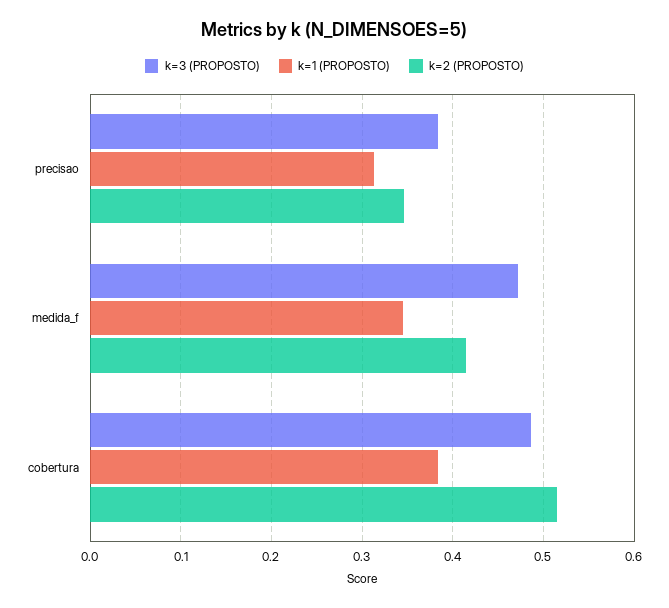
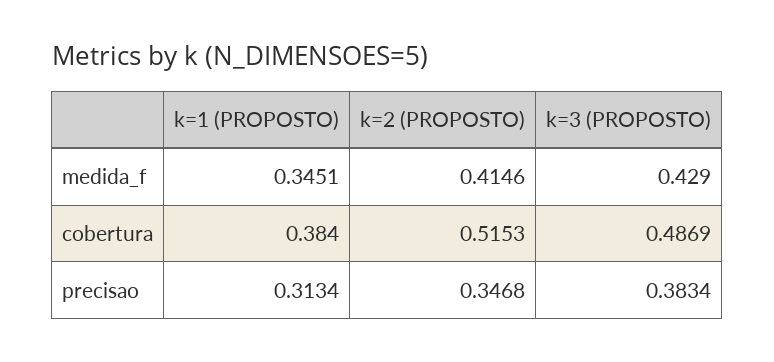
  {
    "k=3 (PROPOSTO)": {
      "precisao": 0.3834,
-     "medida_f": 0.47,
+     "medida_f": 0.429,
      "cobertura": 0.4869
    },
    "k=1 (PROPOSTO)": {
      "precisao": 0.3134,
      "medida_f": 0.3451,
      "cobertura": 0.384
    },
    "k=2 (PROPOSTO)": {
      "precisao": 0.3468,
      "medida_f": 0.4146,
      "cobertura": 0.5153
    }
  }

